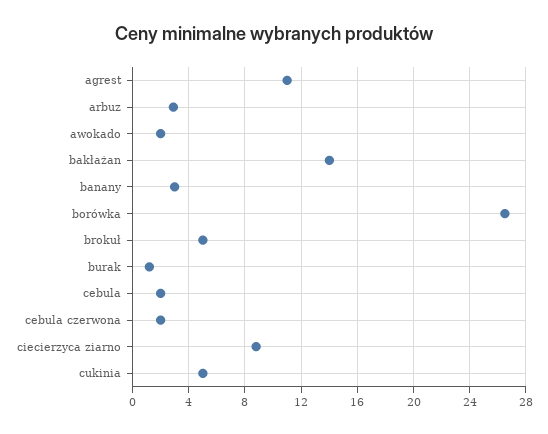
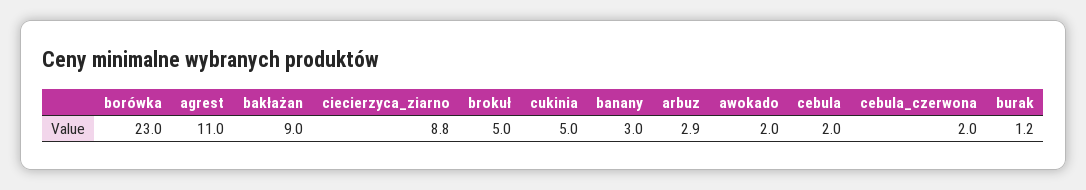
  {
    "agrest": 11,
    "arbuz": 2.9,
    "awokado": 2,
-   "bakłażan": 14,
+   "bakłażan": 9,
    "banany": 3,
-   "borówka": 26.5,
+   "borówka": 23,
    "brokuł": 5,
    "burak": 1.2,
    "cebula": 2,
    "cebula czerwona": 2,
    "ciecierzyca ziarno": 8.8,
    "cukinia": 5
  }

